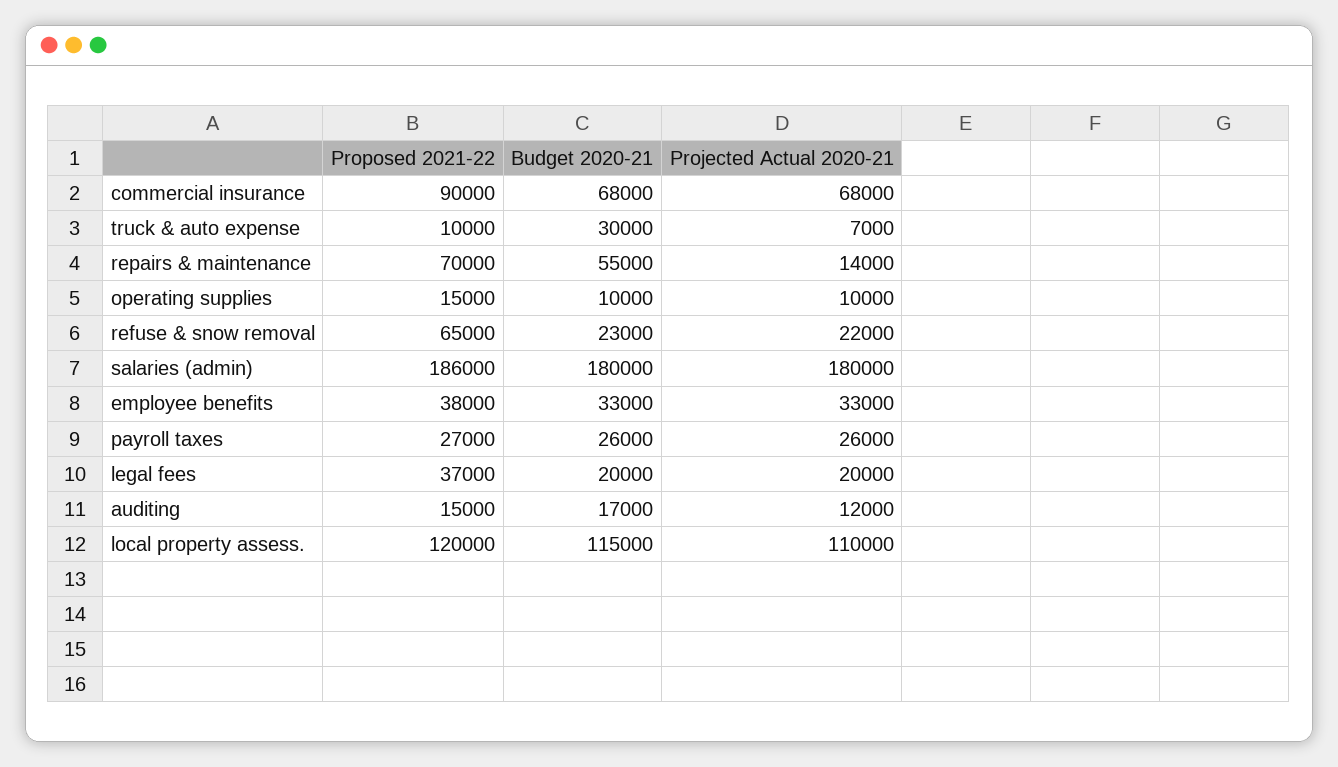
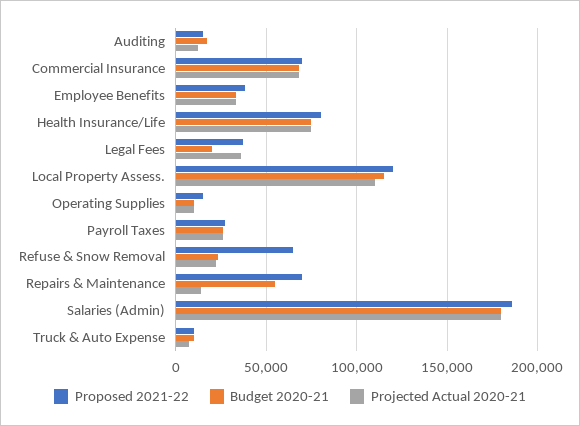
  {
    "Proposed 2021-22": {
-     "commercial insurance": 90000,
+     "commercial insurance": 70000,
      "truck & auto expense": 10000,
      "repairs & maintenance": 70000,
      "operating supplies": 15000,
      "refuse & snow removal": 65000,
      "salaries (admin)": 186000,
      "employee benefits": 38000,
      "payroll taxes": 27000,
      "legal fees": 37000,
      "auditing": 15000,
-     "local property assess.": 120000
+     "local property assess.": 120000,
+     "Health Insurance/Life": 80000
    },
    "Budget 2020-21": {
      "commercial insurance": 68000,
-     "truck & auto expense": 30000,
+     "truck & auto expense": 10000,
      "repairs & maintenance": 55000,
      "operating supplies": 10000,
      "refuse & snow removal": 23000,
      "salaries (admin)": 180000,
      "employee benefits": 33000,
      "payroll taxes": 26000,
      "legal fees": 20000,
      "auditing": 17000,
-     "local property assess.": 115000
+     "local property assess.": 115000,
+     "Health Insurance/Life": 75000
    },
    "Projected Actual 2020-21": {
      "commercial insurance": 68000,
      "truck & auto expense": 7000,
      "repairs & maintenance": 14000,
      "operating supplies": 10000,
      "refuse & snow removal": 22000,
      "salaries (admin)": 180000,
      "employee benefits": 33000,
      "payroll taxes": 26000,
-     "legal fees": 20000,
+     "legal fees": 35000,
      "auditing": 12000,
-     "local property assess.": 110000
+     "local property assess.": 110000,
+     "Health Insurance/Life": 75000
    }
  }

